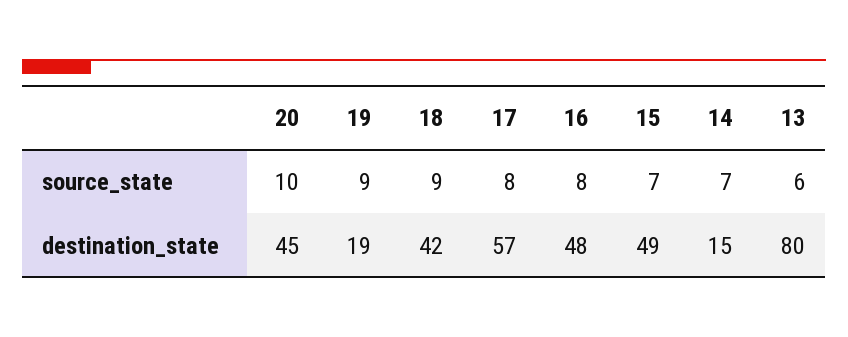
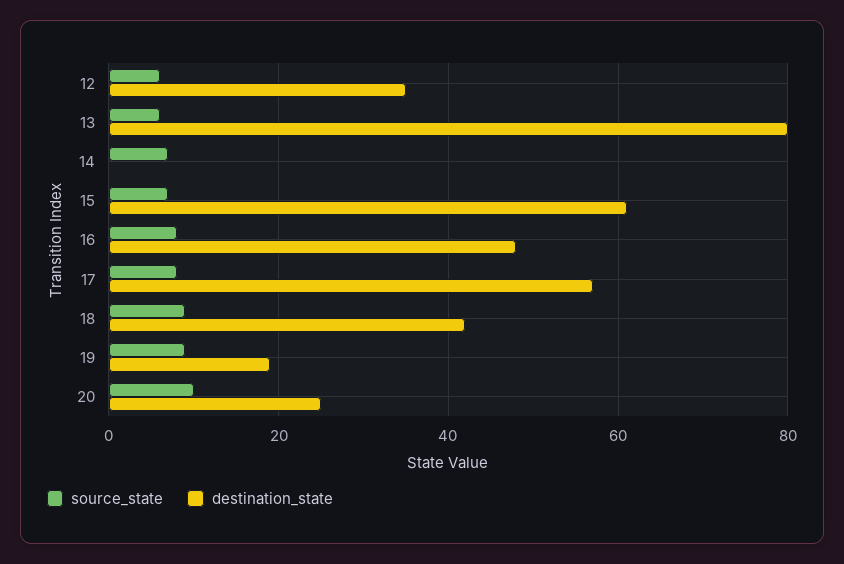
  {
    "source_state": {
      "20": 10,
      "19": 9,
      "18": 9,
      "17": 8,
      "16": 8,
      "15": 7,
      "14": 7,
-     "13": 6
+     "13": 6,
+     "12": 5
    },
    "destination_state": {
-     "20": 45,
+     "20": 25,
      "19": 19,
      "18": 42,
      "17": 57,
      "16": 48,
-     "15": 49,
+     "15": 60,
-     "14": 15,
+     "14": 0,
-     "13": 80
+     "13": 80,
+     "12": 35
    }
  }

